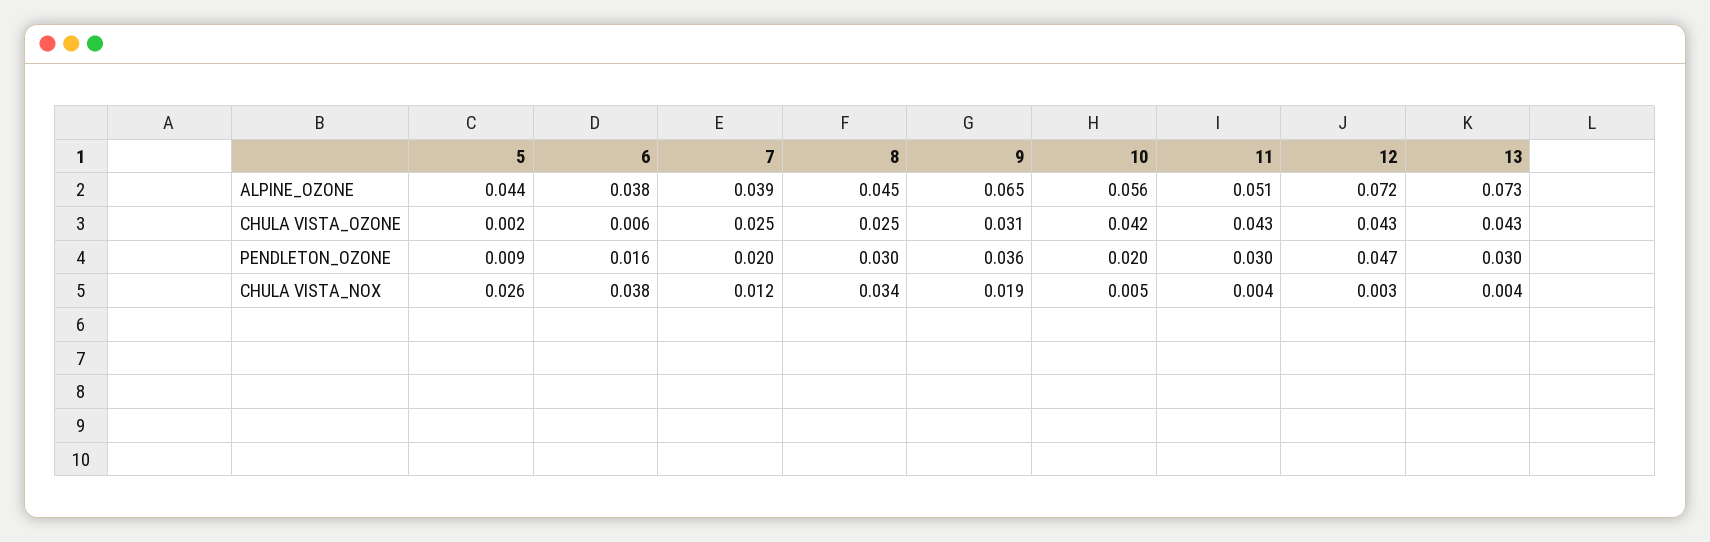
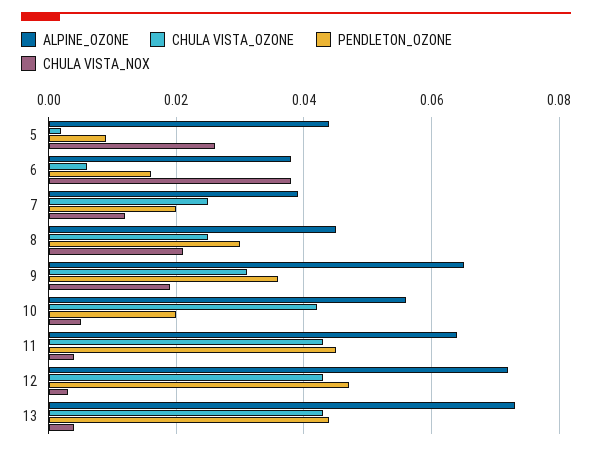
  {
    "ALPINE_OZONE": {
      "5": 0.044,
      "6": 0.038,
      "7": 0.039,
      "8": 0.045,
      "9": 0.065,
      "10": 0.056,
-     "11": 0.051,
+     "11": 0.065,
      "12": 0.072,
      "13": 0.073
    },
    "CHULA VISTA_OZONE": {
      "5": 0.002,
      "6": 0.006,
      "7": 0.025,
      "8": 0.025,
      "9": 0.031,
      "10": 0.042,
      "11": 0.043,
      "12": 0.043,
      "13": 0.043
    },
    "PENDLETON_OZONE": {
      "5": 0.009,
      "6": 0.016,
      "7": 0.02,
      "8": 0.03,
      "9": 0.036,
      "10": 0.02,
-     "11": 0.03,
+     "11": 0.045,
      "12": 0.047,
-     "13": 0.03
+     "13": 0.045
    },
    "CHULA VISTA_NOX": {
      "5": 0.026,
      "6": 0.038,
      "7": 0.012,
-     "8": 0.034,
+     "8": 0.02,
      "9": 0.019,
      "10": 0.005,
      "11": 0.004,
      "12": 0.003,
      "13": 0.004
    }
  }

